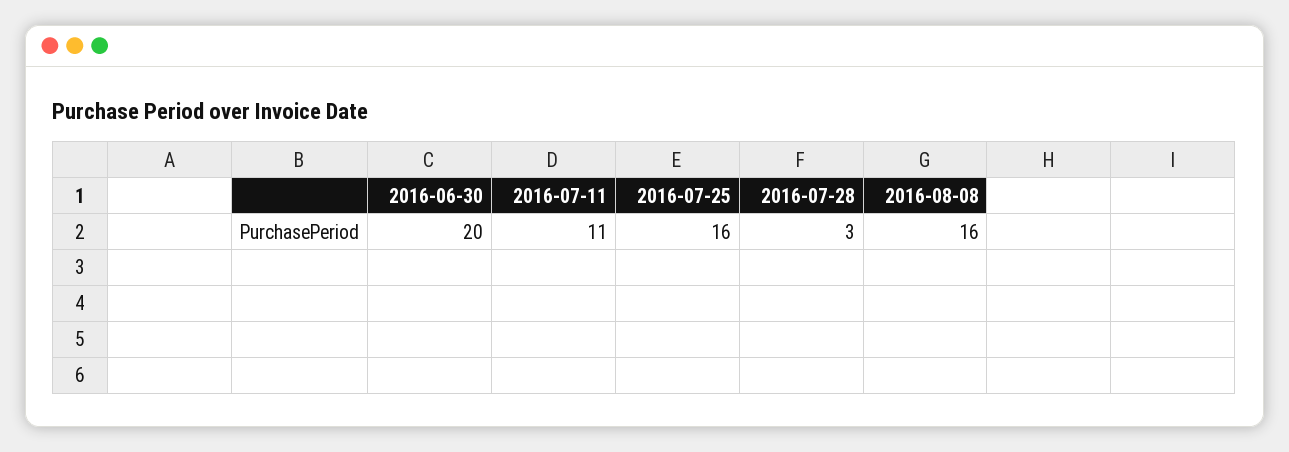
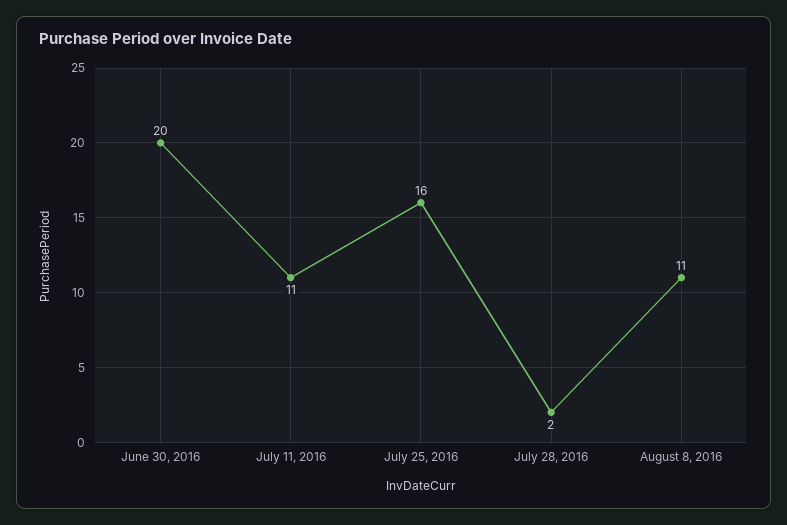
  {
    "2016-06-30": 20,
    "2016-07-11": 11,
    "2016-07-25": 16,
-   "2016-07-28": 3,
+   "2016-07-28": 2,
-   "2016-08-08": 16
+   "2016-08-08": 11
  }

